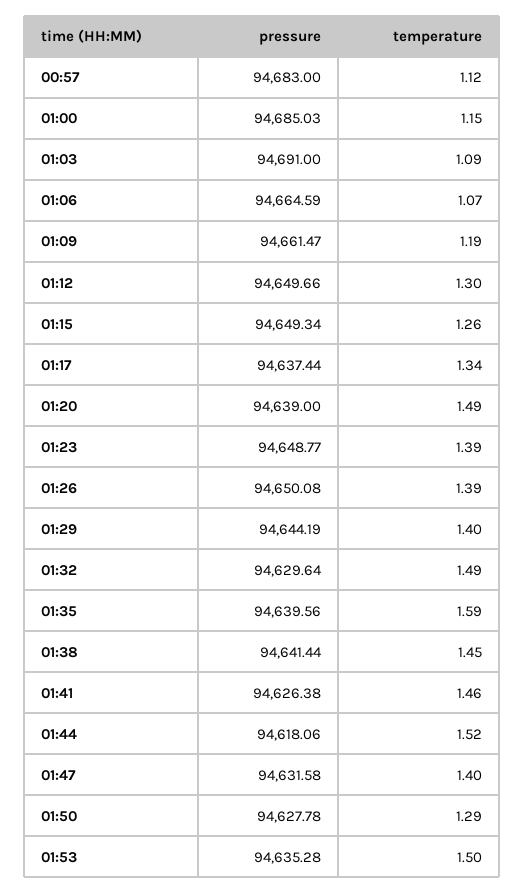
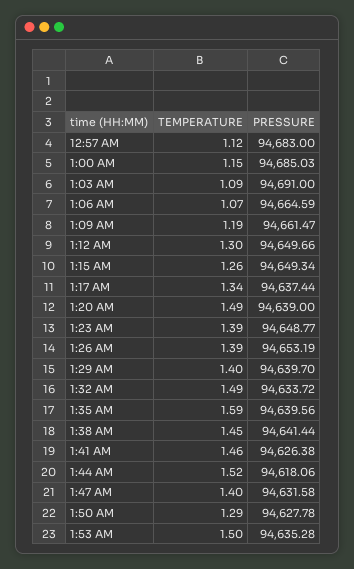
  {
    "pressure": {
      "00:57": 94683,
      "01:00": 94685.03,
      "01:03": 94691,
      "01:06": 94664.59,
      "01:09": 94661.47,
      "01:12": 94649.66,
      "01:15": 94649.34,
      "01:17": 94637.44,
      "01:20": 94639,
      "01:23": 94648.77,
-     "01:26": 94650.08,
+     "01:26": 94653.19,
-     "01:29": 94644.19,
+     "01:29": 94639.7,
-     "01:32": 94629.64,
+     "01:32": 94633.72,
      "01:35": 94639.56,
      "01:38": 94641.44,
      "01:41": 94626.38,
      "01:44": 94618.06,
      "01:47": 94631.58,
      "01:50": 94627.78,
      "01:53": 94635.28
    },
    "temperature": {
      "00:57": 1.12,
      "01:00": 1.15,
      "01:03": 1.09,
      "01:06": 1.07,
      "01:09": 1.19,
      "01:12": 1.3,
      "01:15": 1.26,
      "01:17": 1.34,
      "01:20": 1.49,
      "01:23": 1.39,
      "01:26": 1.39,
      "01:29": 1.4,
      "01:32": 1.49,
      "01:35": 1.59,
      "01:38": 1.45,
      "01:41": 1.46,
      "01:44": 1.52,
      "01:47": 1.4,
      "01:50": 1.29,
      "01:53": 1.5
    }
  }

